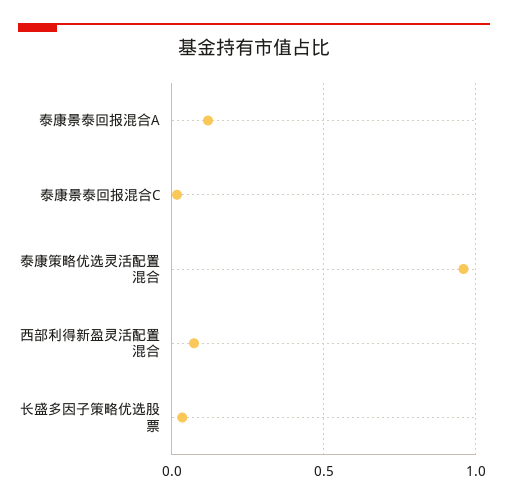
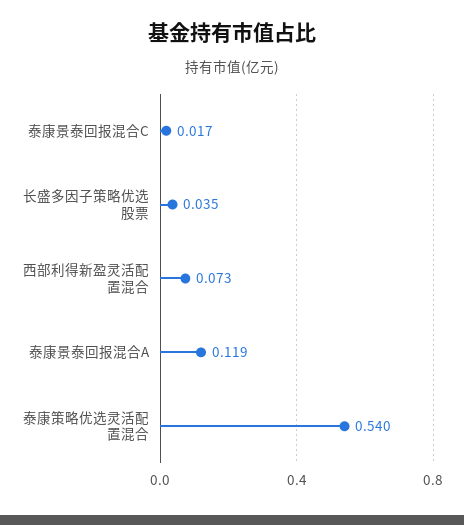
  {
    "泰康景泰回报混合A": 0.119,
    "泰康景泰回报混合C": 0.017,
-   "泰康策略优选灵活配置混合": 0.95,
+   "泰康策略优选灵活配置混合": 0.54,
    "西部利得新盈灵活配置混合": 0.073,
    "长盛多因子策略优选股票": 0.035
  }

